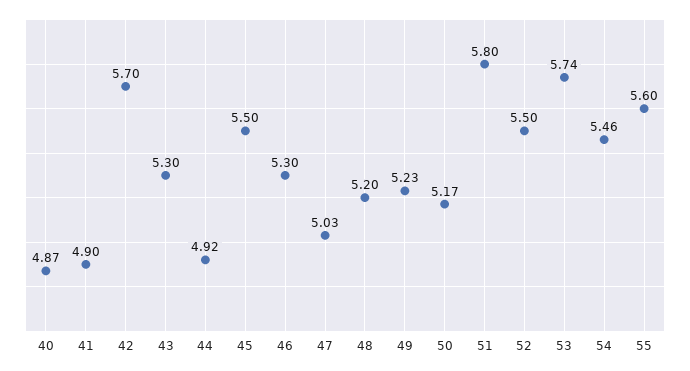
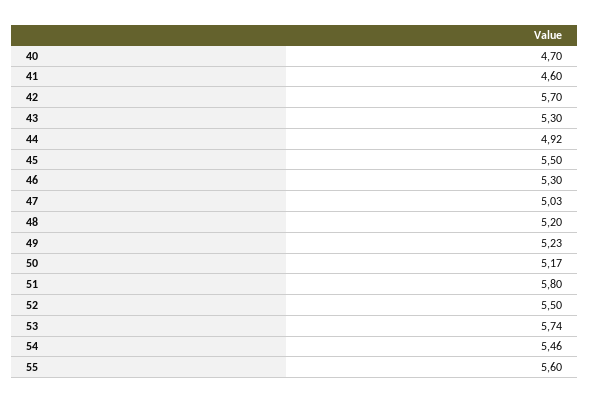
  {
-   "40": 4.87,
+   "40": 4.7,
-   "41": 4.9,
+   "41": 4.6,
    "42": 5.7,
    "43": 5.3,
    "44": 4.92,
    "45": 5.5,
    "46": 5.3,
    "47": 5.03,
    "48": 5.2,
    "49": 5.23,
    "50": 5.17,
    "51": 5.8,
    "52": 5.5,
    "53": 5.74,
    "54": 5.46,
    "55": 5.6
  }

